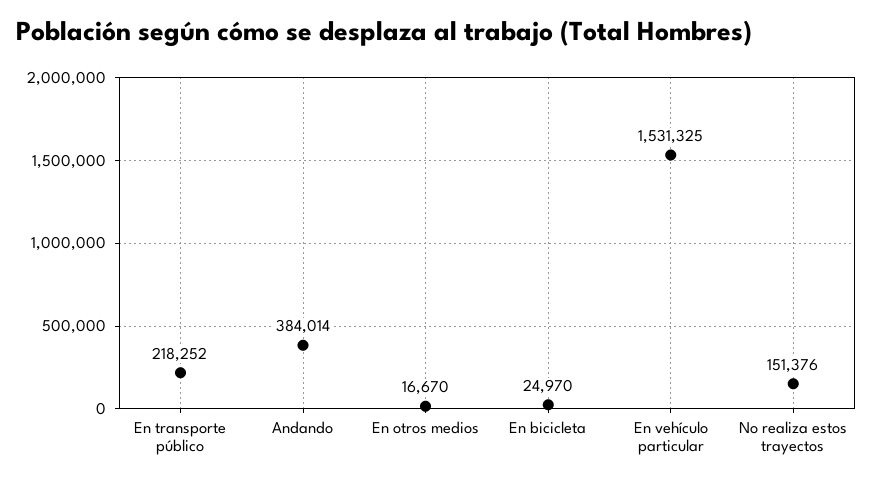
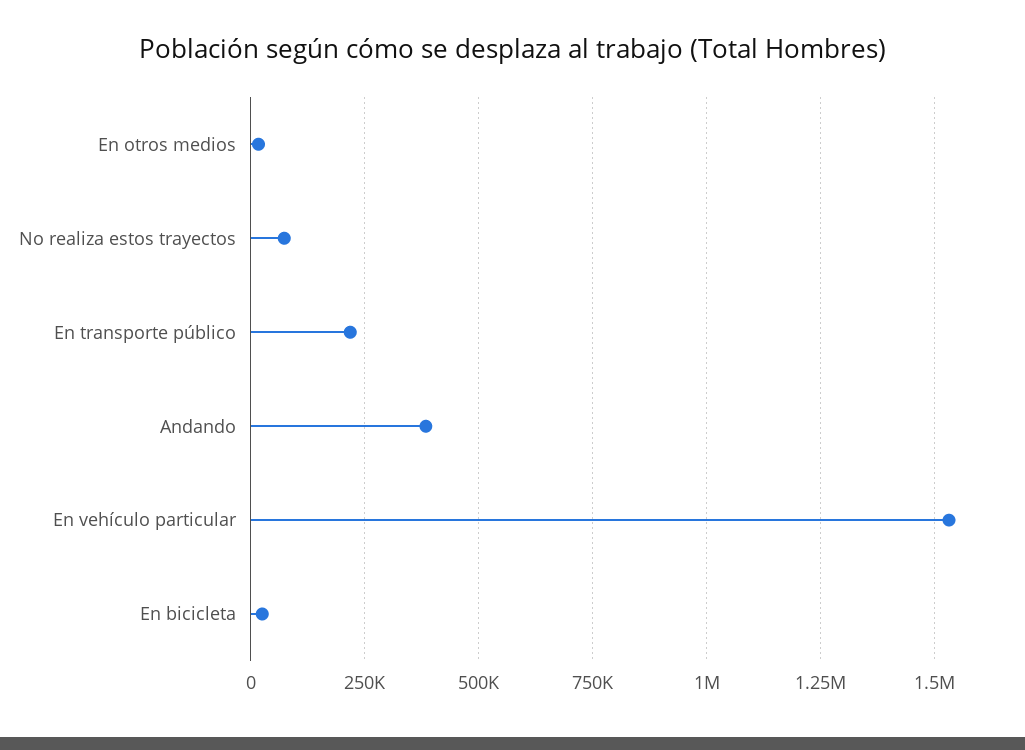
  {
    "En transporte público": 218252,
    "Andando": 384014,
    "En otros medios": 16670,
    "En bicicleta": 24970,
    "En vehículo particular": 1531325,
-   "No realiza estos trayectos": 151376
+   "No realiza estos trayectos": 75000
  }

